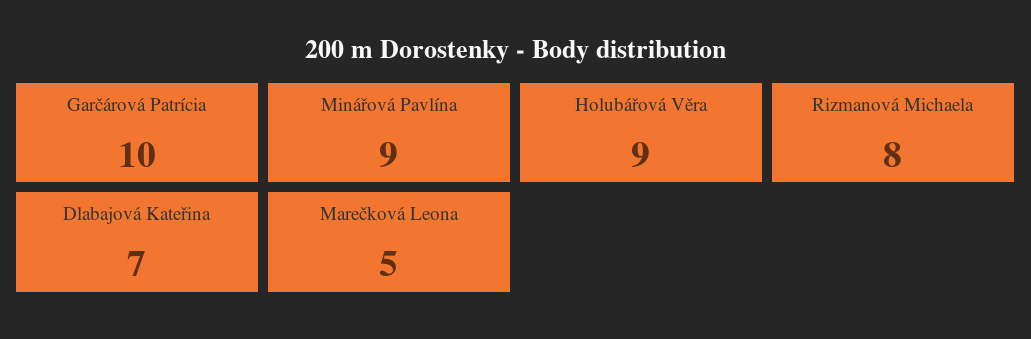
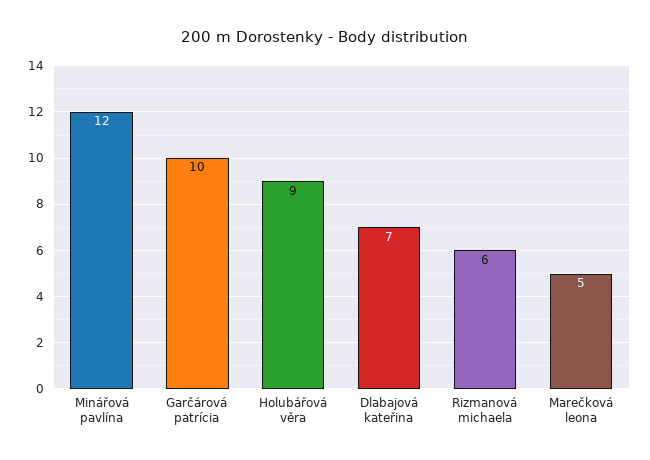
  {
    "Garčárová Patrícia": 10,
-   "Minářová Pavlína": 9,
+   "Minářová Pavlína": 12,
    "Holubářová Věra": 9,
-   "Rizmanová Michaela": 8,
+   "Rizmanová Michaela": 6,
    "Dlabajová Kateřina": 7,
    "Marečková Leona": 5
  }

